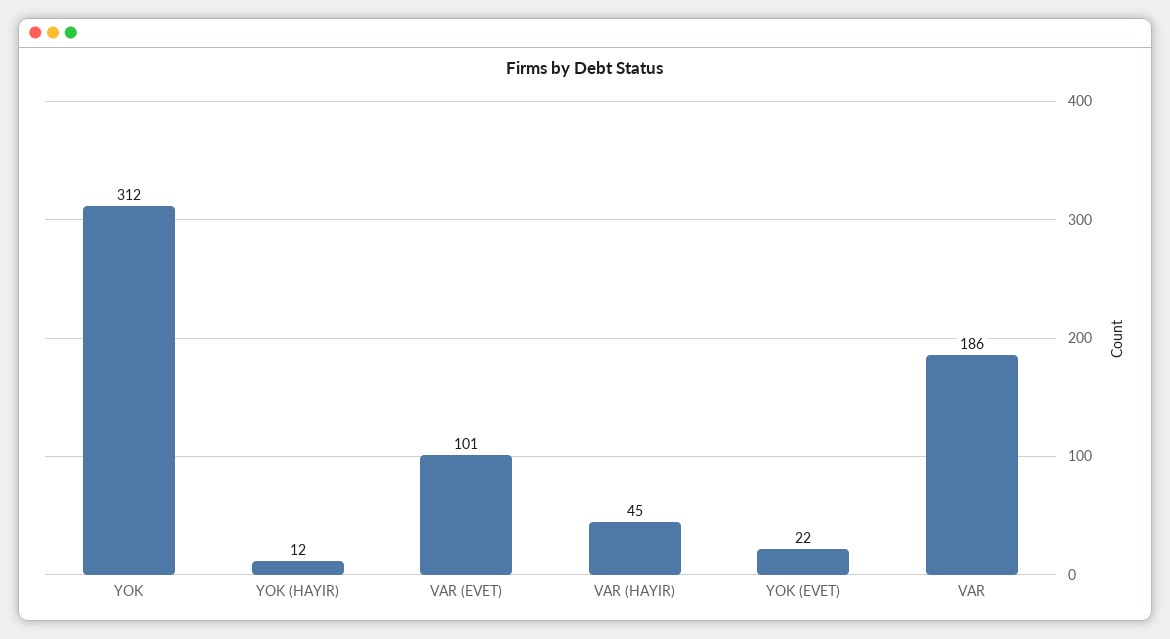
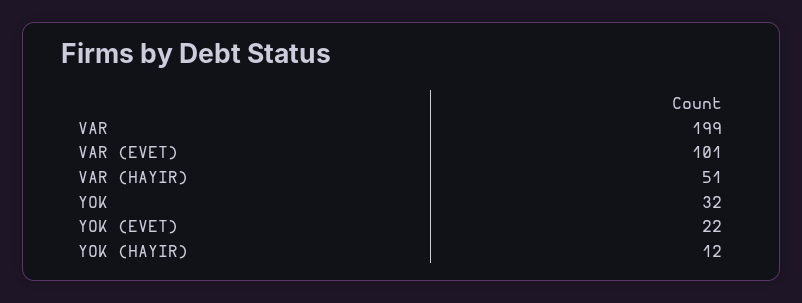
  {
-   "YOK": 312,
+   "YOK": 32,
    "YOK (HAYIR)": 12,
    "VAR (EVET)": 101,
-   "VAR (HAYIR)": 45,
+   "VAR (HAYIR)": 51,
    "YOK (EVET)": 22,
-   "VAR": 186
+   "VAR": 199
  }

